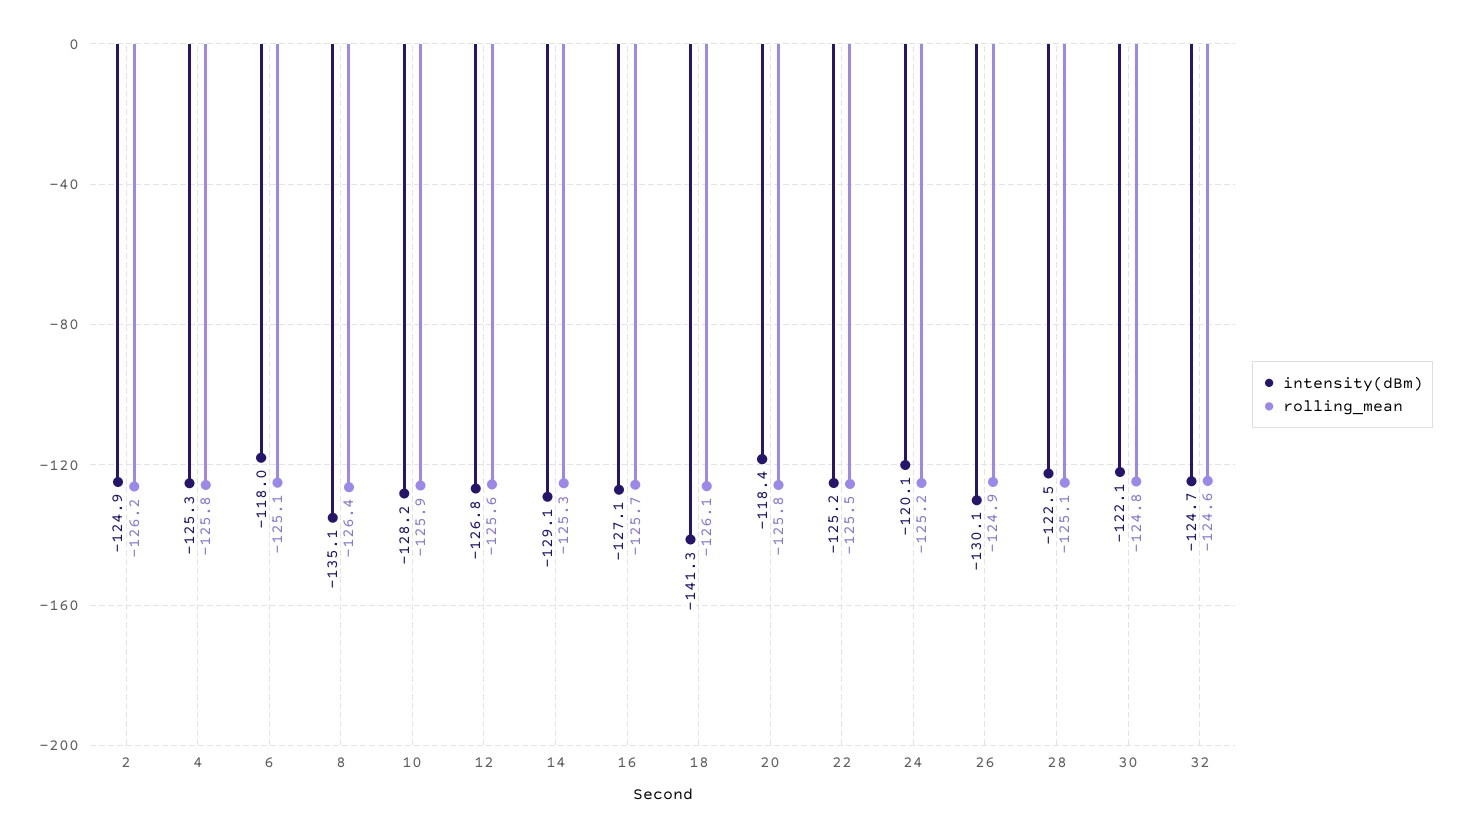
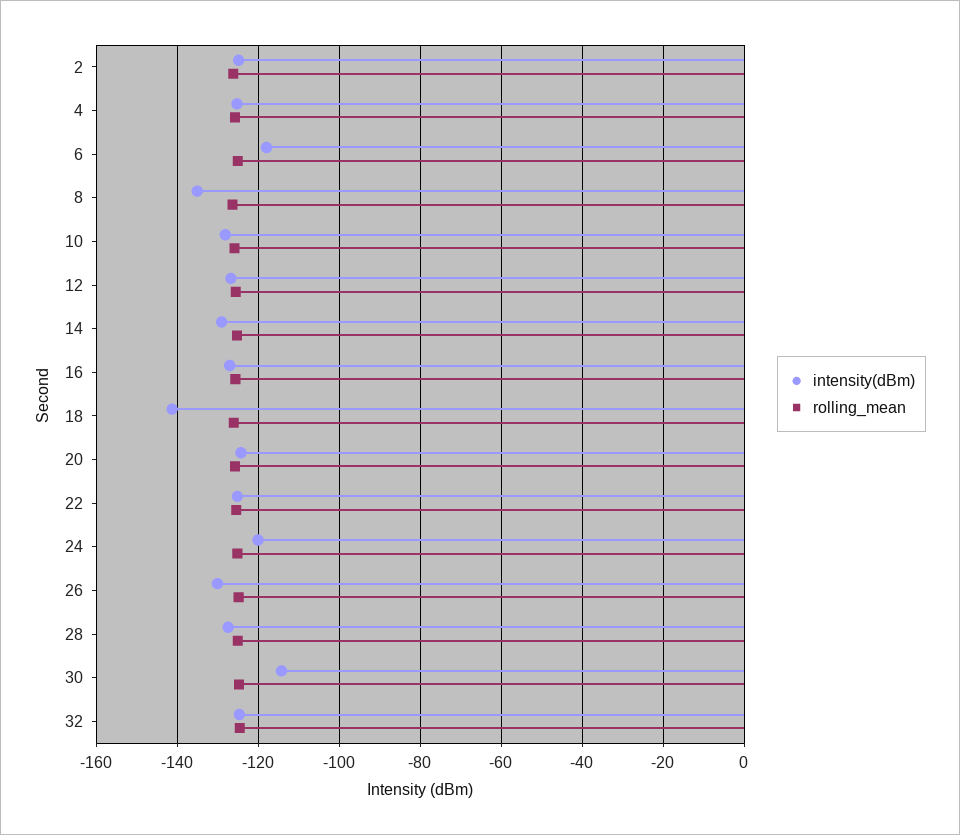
  {
    "intensity(dBm)": {
      "2": -124.9,
      "4": -125.3,
      "6": -118,
      "8": -135.1,
      "10": -128.2,
      "12": -126.8,
      "14": -129.1,
      "16": -127.1,
      "18": -141.3,
-     "20": -118.4,
+     "20": -124,
      "22": -125.2,
      "24": -120.1,
      "26": -130.1,
-     "28": -122.5,
+     "28": -128,
-     "30": -122.1,
+     "30": -114,
      "32": -124.7
    },
    "rolling_mean": {
      "2": -126.2,
      "4": -125.8,
      "6": -125.1,
      "8": -126.4,
      "10": -125.9,
      "12": -125.6,
      "14": -125.3,
      "16": -125.7,
      "18": -126.1,
      "20": -125.8,
      "22": -125.5,
      "24": -125.2,
      "26": -124.9,
      "28": -125.1,
      "30": -124.8,
      "32": -124.6
    }
  }

